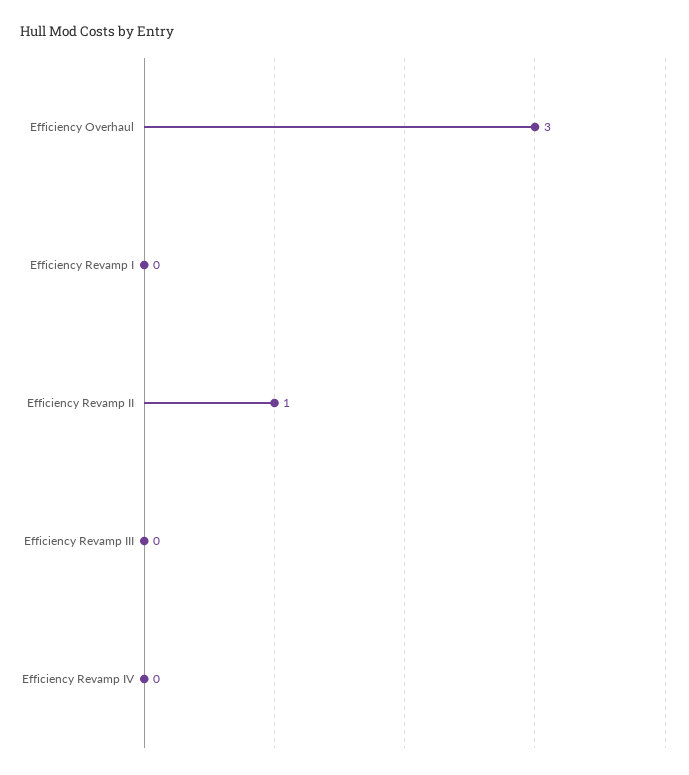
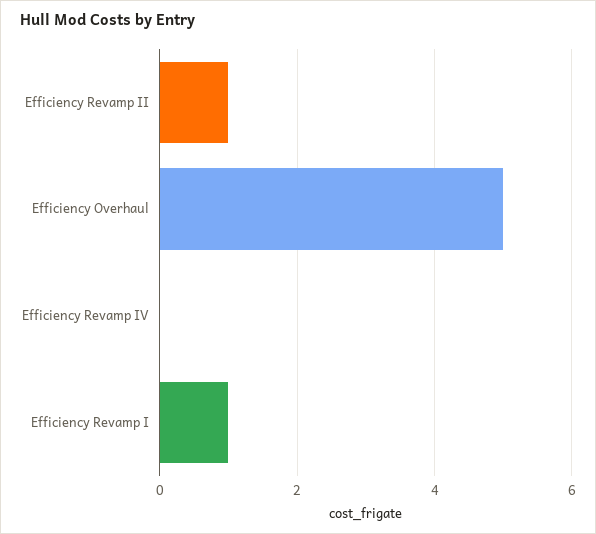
  {
-   "Efficiency Overhaul": 3,
+   "Efficiency Overhaul": 5,
-   "Efficiency Revamp I": 0,
+   "Efficiency Revamp I": 1,
    "Efficiency Revamp II": 1,
-   "Efficiency Revamp III": 0,
    "Efficiency Revamp IV": 0
  }

